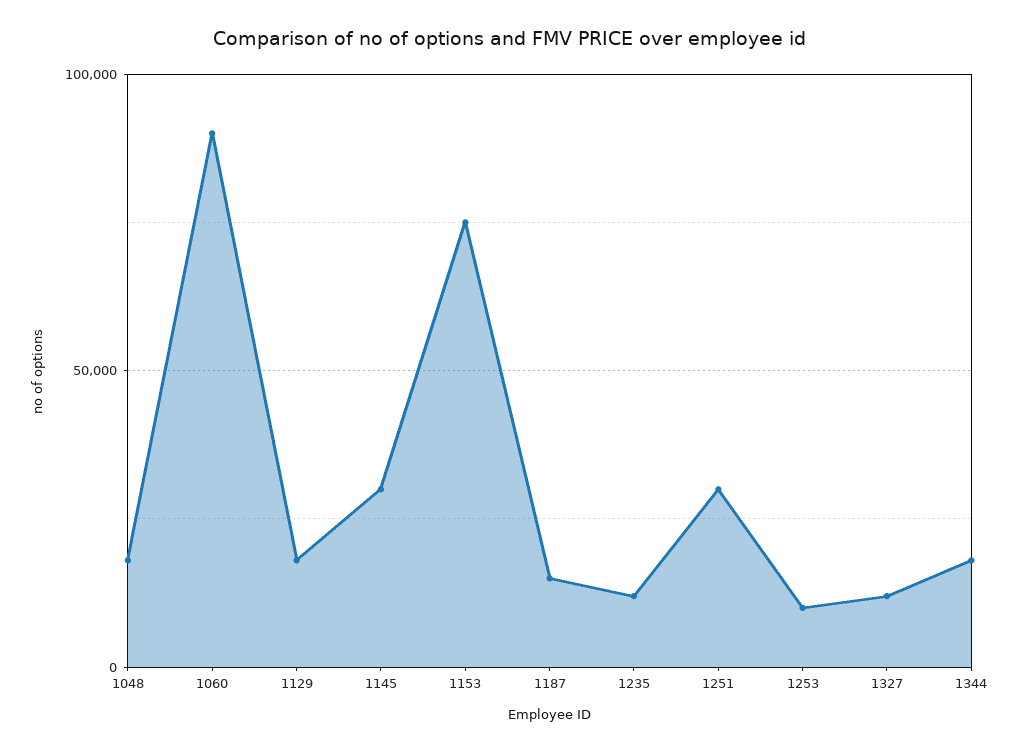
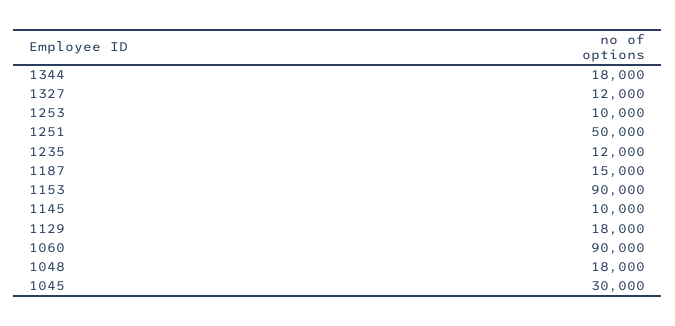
  {
    "1048": 18000,
    "1060": 90000,
    "1129": 18000,
-   "1145": 30000,
+   "1145": 10000,
-   "1153": 75000,
+   "1153": 90000,
    "1187": 15000,
    "1235": 12000,
-   "1251": 30000,
+   "1251": 50000,
    "1253": 10000,
    "1327": 12000,
-   "1344": 18000
+   "1344": 18000,
+   "1045": 30000
  }

